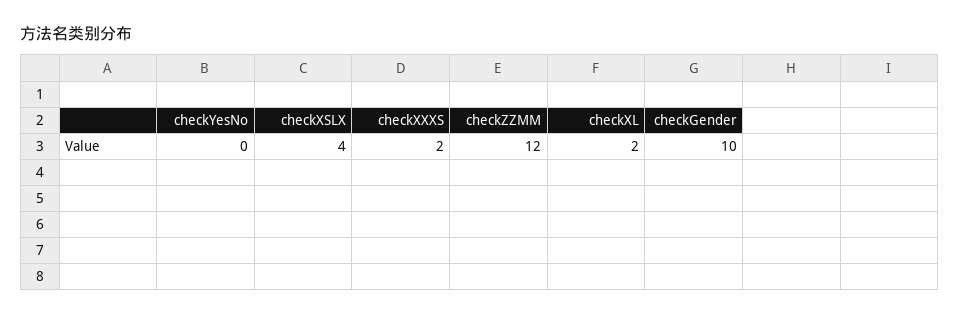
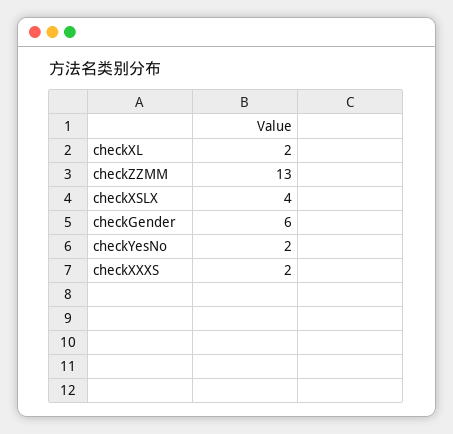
  {
-   "checkYesNo": 0,
+   "checkYesNo": 2,
    "checkXSLX": 4,
    "checkXXXS": 2,
-   "checkZZMM": 12,
+   "checkZZMM": 13,
    "checkXL": 2,
-   "checkGender": 10
+   "checkGender": 6
  }

